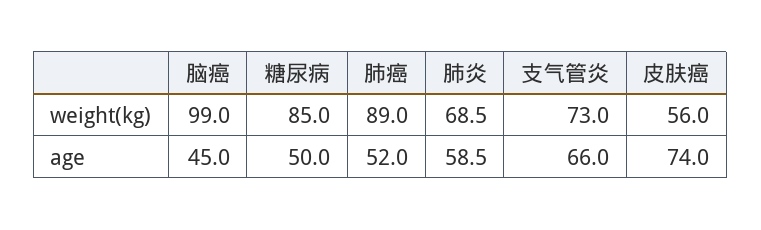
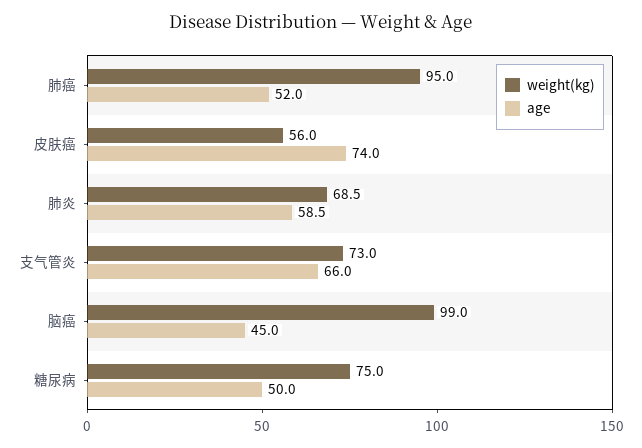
  {
    "weight(kg)": {
      "脑癌": 99,
-     "糖尿病": 85,
+     "糖尿病": 75,
-     "肺癌": 89,
+     "肺癌": 95,
      "肺炎": 68.5,
      "支气管炎": 73,
      "皮肤癌": 56
    },
    "age": {
      "脑癌": 45,
      "糖尿病": 50,
      "肺癌": 52,
      "肺炎": 58.5,
      "支气管炎": 66,
      "皮肤癌": 74
    }
  }

